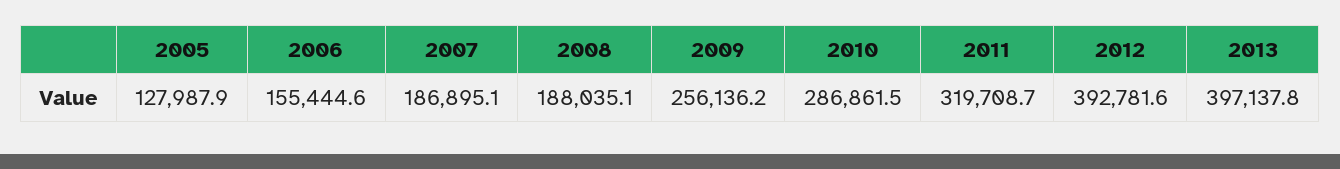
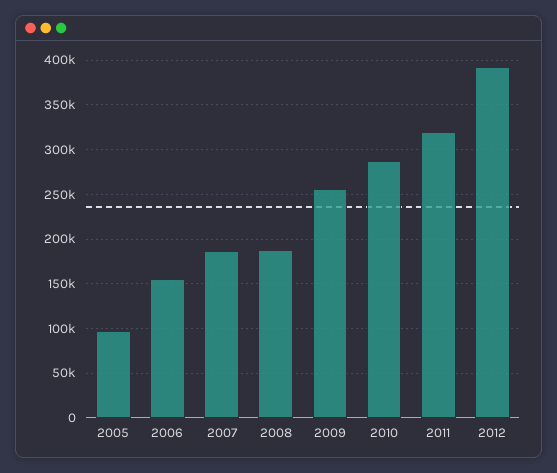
  {
-   "2005": 127987.9,
+   "2005": 100000,
    "2006": 155444.6,
    "2007": 186895.1,
    "2008": 188035.1,
    "2009": 256136.2,
    "2010": 286861.5,
    "2011": 319708.7,
-   "2012": 392781.6,
+   "2012": 392781.6
-   "2013": 397137.8
  }

